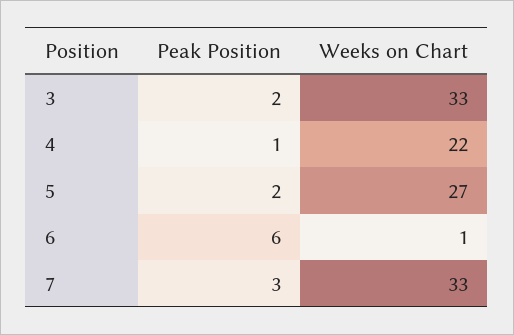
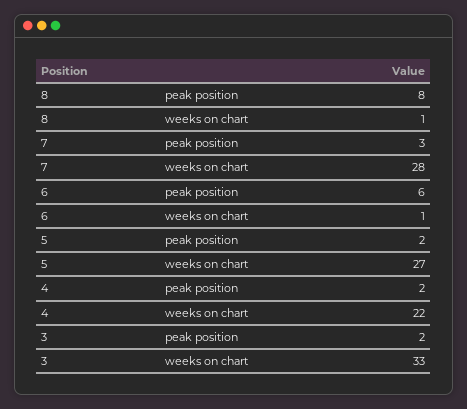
  {
    "Peak Position": {
      "3": 2,
-     "4": 1,
+     "4": 2,
      "5": 2,
      "6": 6,
-     "7": 3
+     "7": 3,
+     "8": 8
    },
    "Weeks on Chart": {
      "3": 33,
      "4": 22,
      "5": 27,
      "6": 1,
-     "7": 33
+     "7": 28,
+     "8": 1
    }
  }

